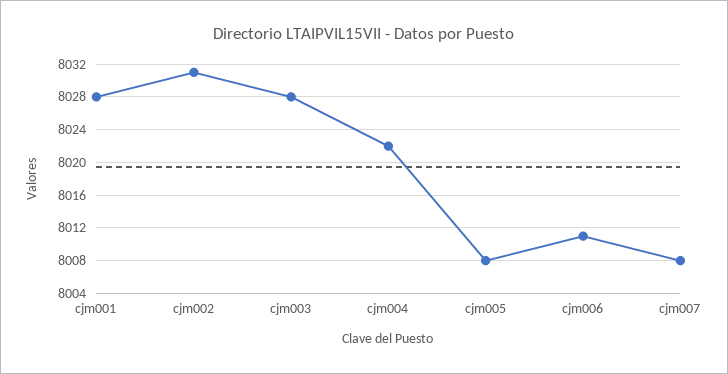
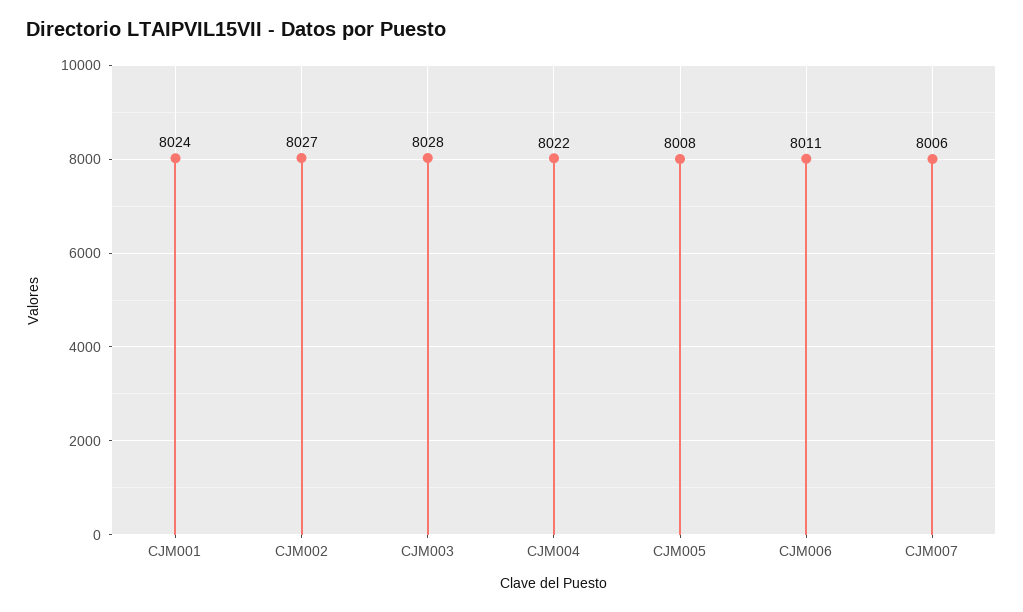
  {
-   "cjm001": 8028,
+   "cjm001": 8024,
-   "cjm002": 8031,
+   "cjm002": 8027,
    "cjm003": 8028,
    "cjm004": 8022,
    "cjm005": 8008,
    "cjm006": 8011,
-   "cjm007": 8008
+   "cjm007": 8006
  }

